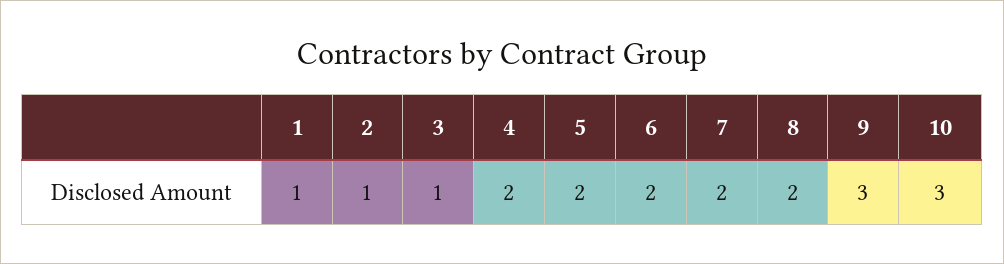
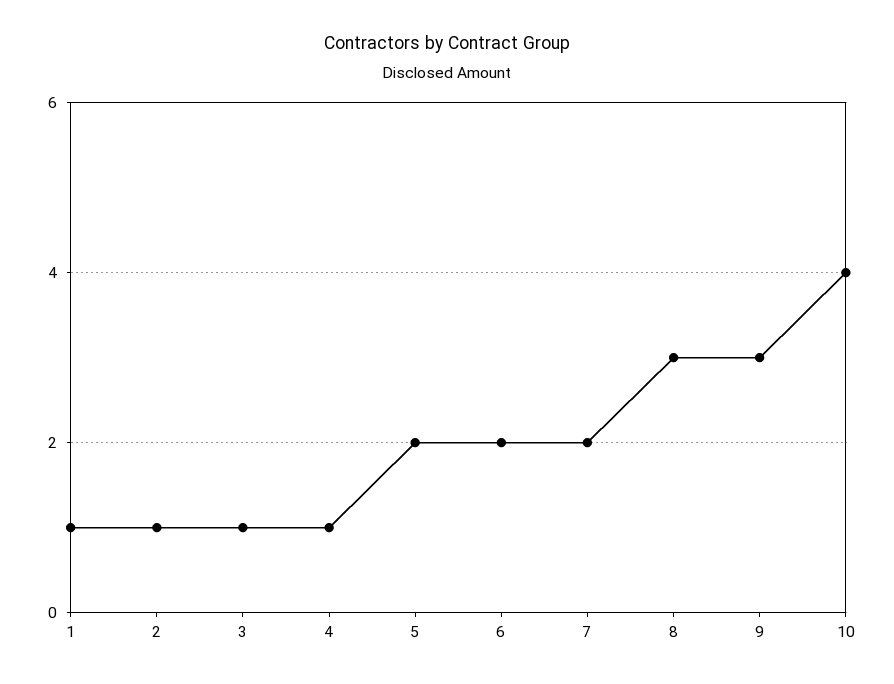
  {
    "1": 1,
    "2": 1,
    "3": 1,
-   "4": 2,
+   "4": 1,
    "5": 2,
    "6": 2,
    "7": 2,
-   "8": 2,
+   "8": 3,
    "9": 3,
-   "10": 3
+   "10": 4
  }

